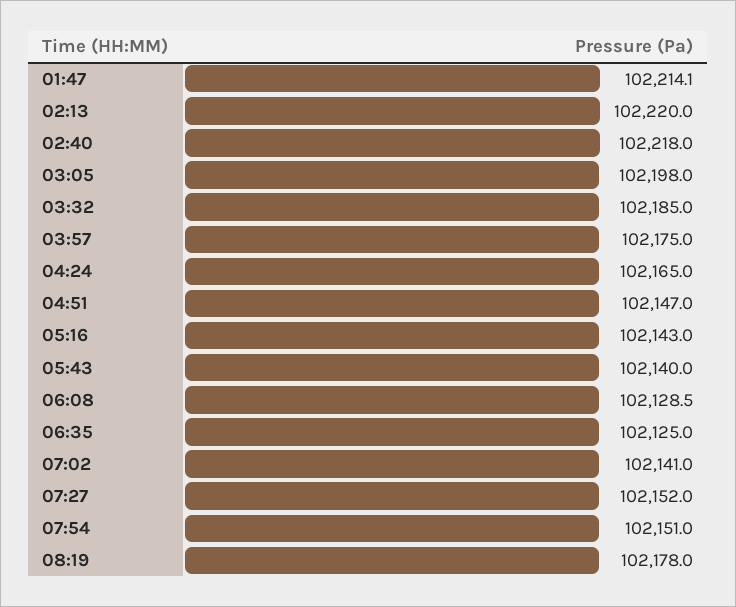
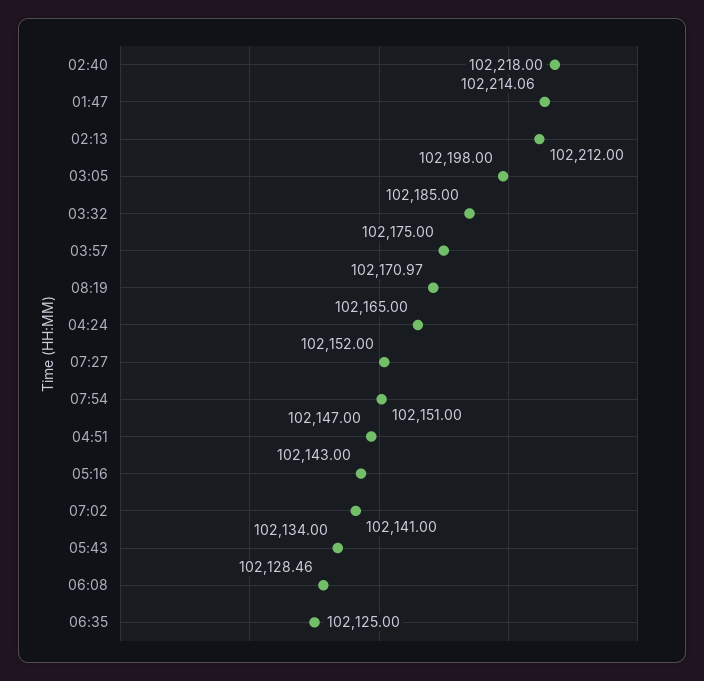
  {
    "01:47": 102214.06,
-   "02:13": 102220,
+   "02:13": 102212,
    "02:40": 102218,
    "03:05": 102198,
    "03:32": 102185,
    "03:57": 102175,
    "04:24": 102165,
    "04:51": 102147,
    "05:16": 102143,
-   "05:43": 102140,
+   "05:43": 102134,
    "06:08": 102128.46,
    "06:35": 102125,
    "07:02": 102141,
    "07:27": 102152,
    "07:54": 102151,
-   "08:19": 102178
+   "08:19": 102170.97
  }

